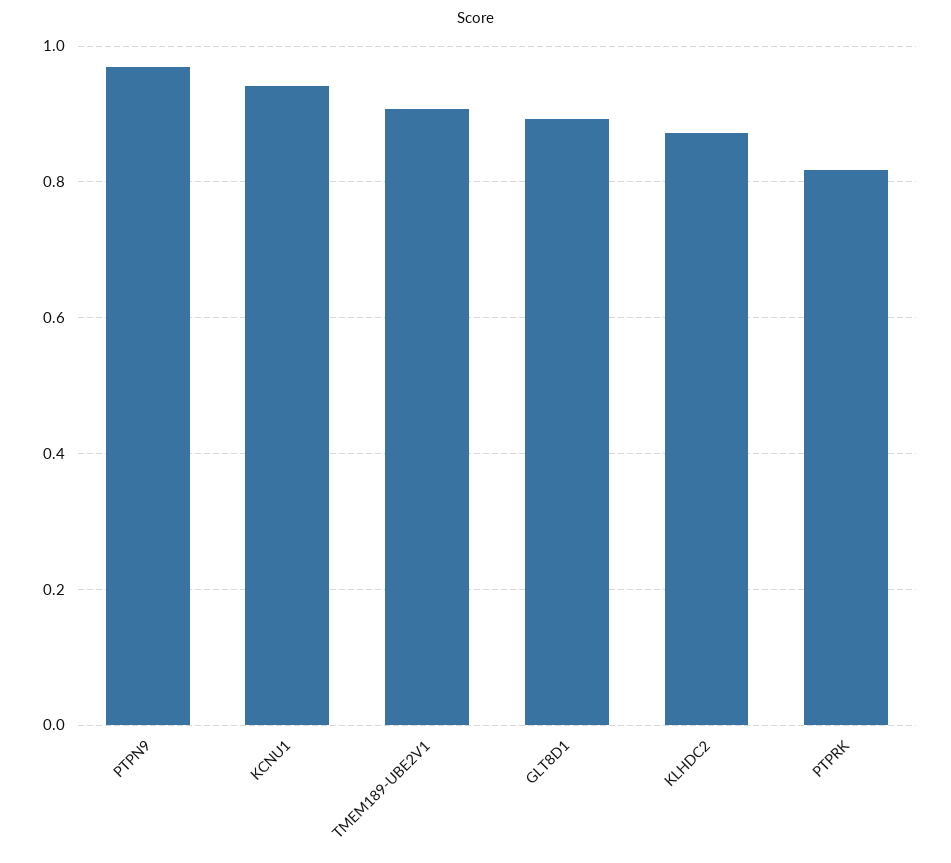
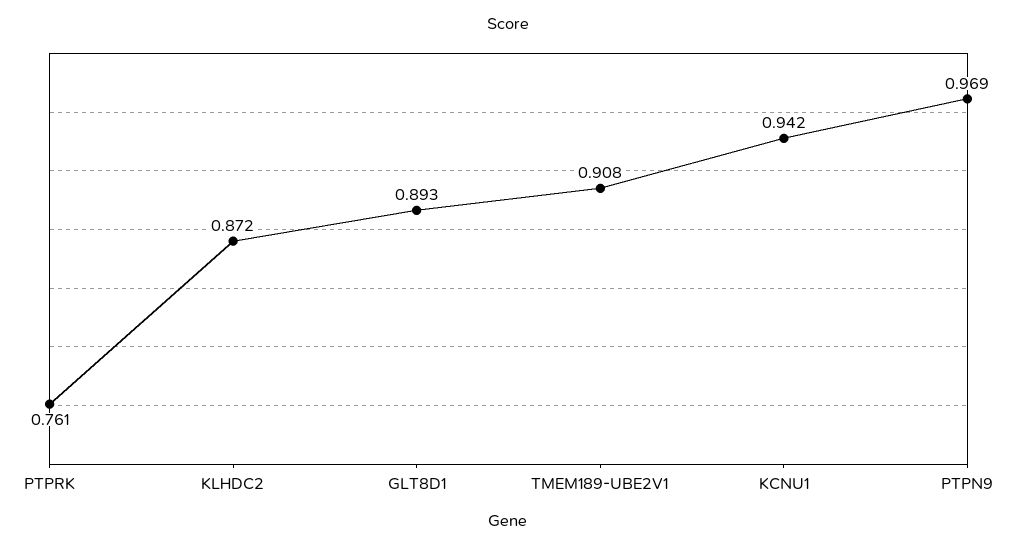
  {
    "PTPN9": 0.969,
    "KCNU1": 0.942,
    "TMEM189-UBE2V1": 0.908,
    "GLT8D1": 0.893,
    "KLHDC2": 0.872,
-   "PTPRK": 0.82
+   "PTPRK": 0.761
  }

